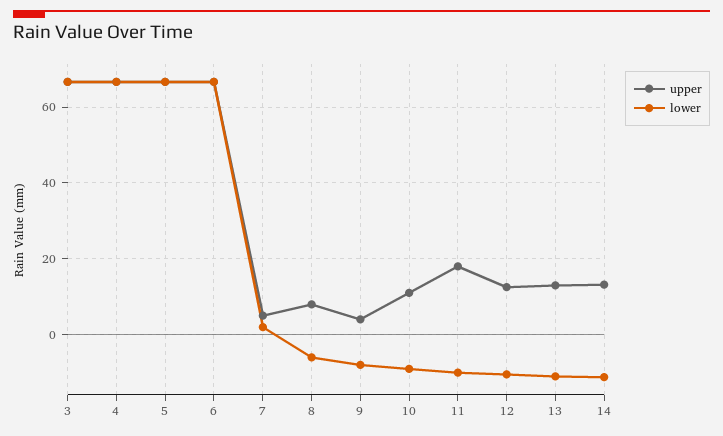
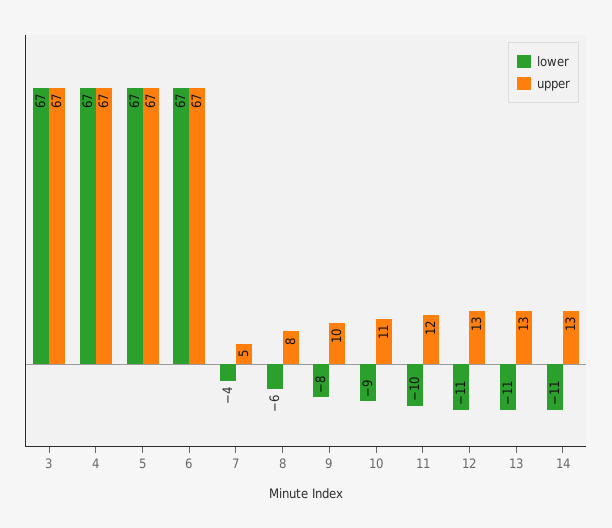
  {
    "upper": {
      "3": 67,
      "4": 67,
      "5": 67,
      "6": 67,
      "7": 5,
      "8": 8,
-     "9": 4,
+     "9": 10,
      "10": 11,
-     "11": 18,
+     "11": 12,
      "12": 13,
      "13": 13,
      "14": 13
    },
    "lower": {
      "3": 67,
      "4": 67,
      "5": 67,
      "6": 67,
-     "7": 2,
+     "7": -4,
      "8": -6,
      "9": -8,
      "10": -9,
      "11": -10,
      "12": -11,
      "13": -11,
      "14": -11
    }
  }

